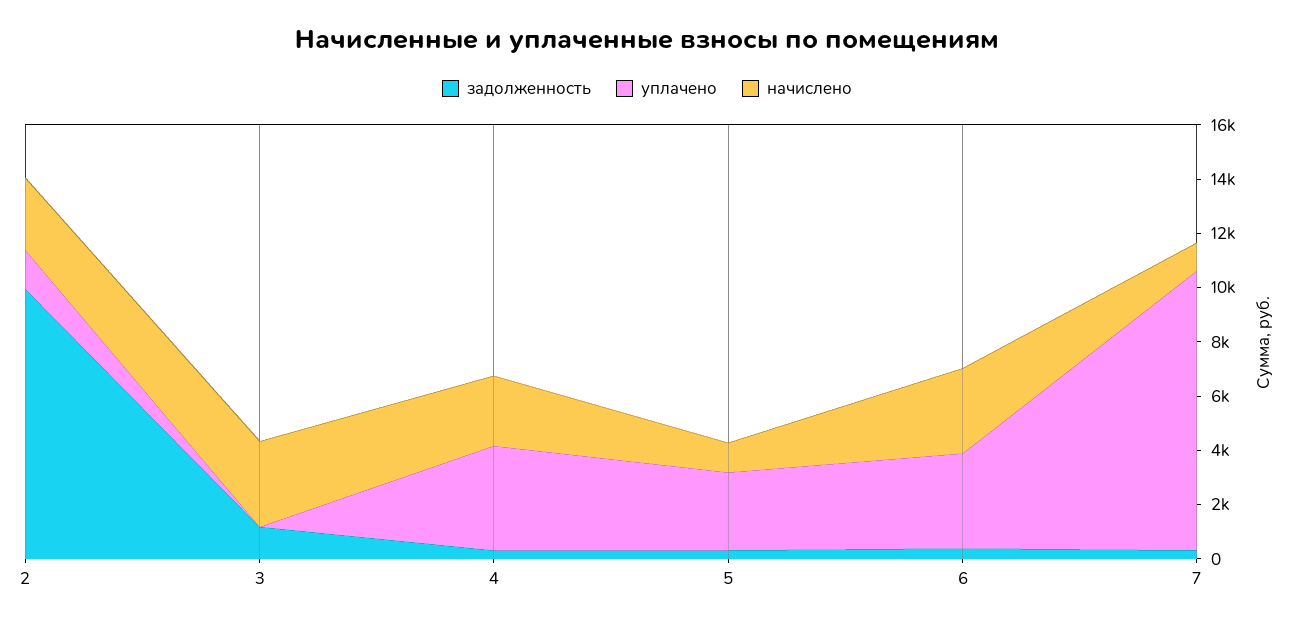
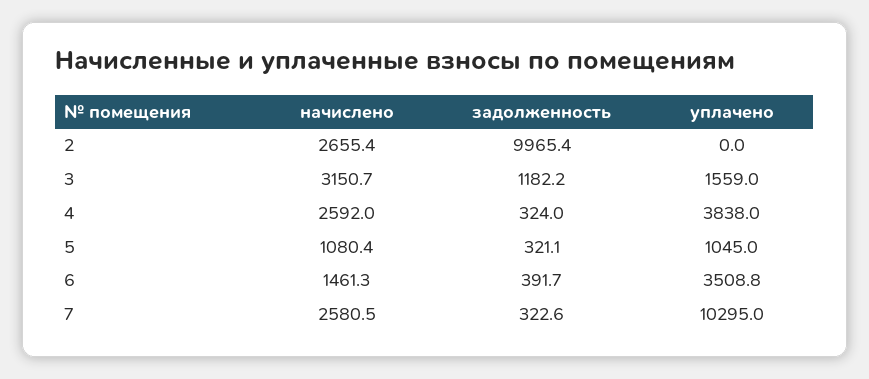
  {
    "задолженность": {
      "2": 9965.4,
      "3": 1182.2,
      "4": 324,
      "5": 321.1,
      "6": 391.7,
      "7": 322.6
    },
    "уплачено": {
-     "2": 1500,
+     "2": 0,
-     "3": 0,
+     "3": 1559,
      "4": 3838,
-     "5": 3000,
+     "5": 1045,
      "6": 3508.8,
      "7": 10295
    },
    "начислено": {
      "2": 2655.4,
      "3": 3150.7,
      "4": 2592,
      "5": 1080.4,
-     "6": 3000,
+     "6": 1461.3,
-     "7": 1000
+     "7": 2580.5
    }
  }

